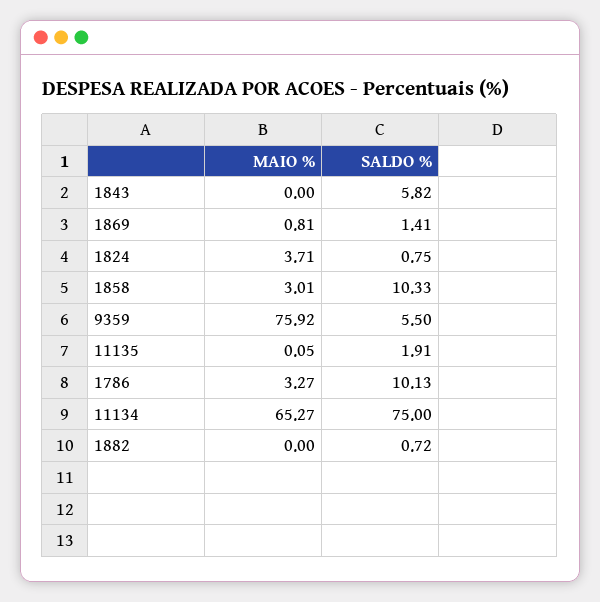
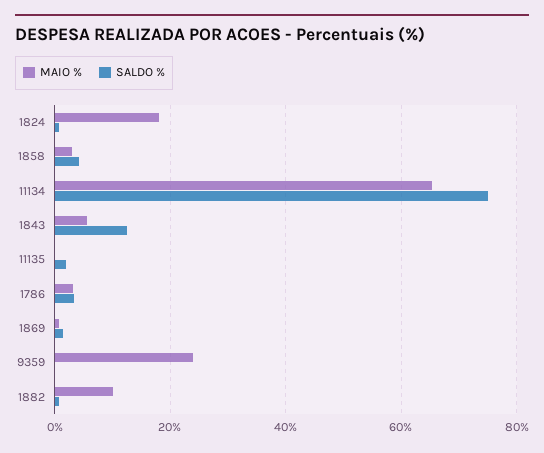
  {
    "MAIO %": {
-     "1843": 0,
+     "1843": 6,
      "1869": 0.81,
-     "1824": 3.71,
+     "1824": 18,
      "1858": 3.01,
-     "9359": 75.92,
+     "9359": 24,
      "11135": 0.05,
      "1786": 3.27,
      "11134": 65.27,
-     "1882": 0
+     "1882": 10
    },
    "SALDO %": {
-     "1843": 5.82,
+     "1843": 12,
      "1869": 1.41,
      "1824": 0.75,
-     "1858": 10.33,
+     "1858": 4,
-     "9359": 5.5,
+     "9359": 0,
      "11135": 1.91,
-     "1786": 10.13,
+     "1786": 4,
      "11134": 75,
      "1882": 0.72
    }
  }

